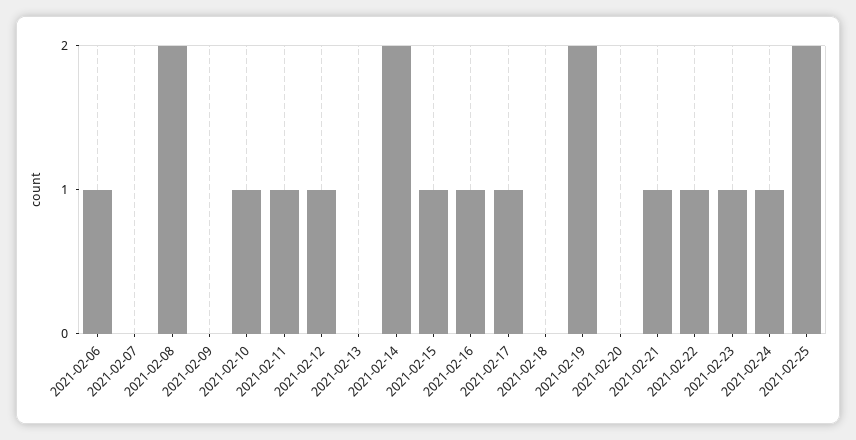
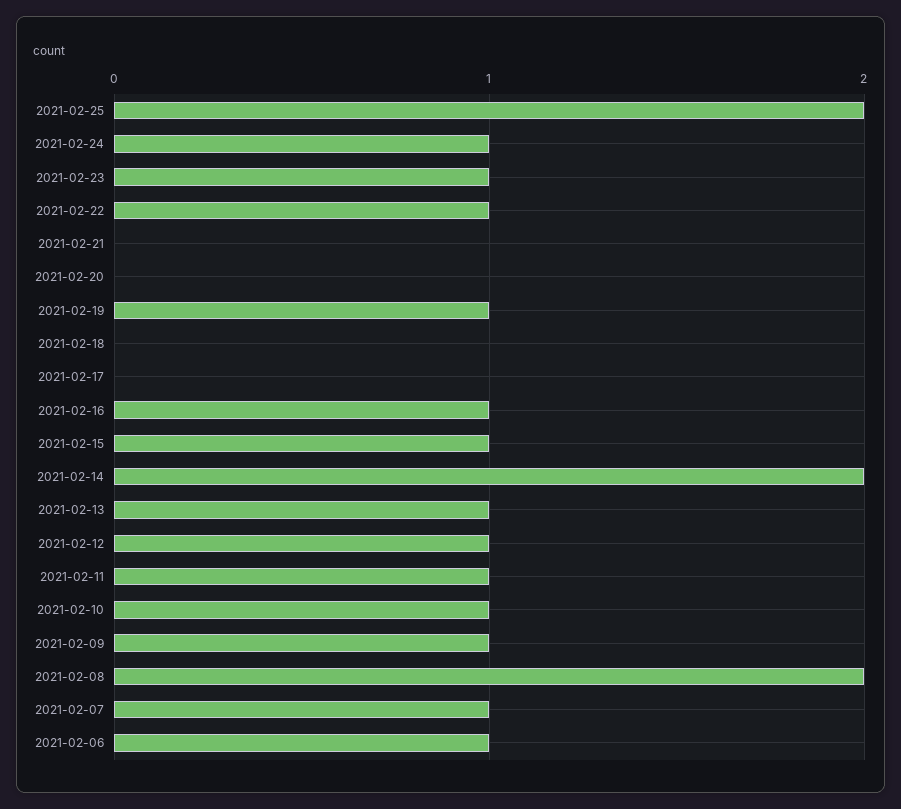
  {
    "2021-02-06": 1,
-   "2021-02-07": 0,
+   "2021-02-07": 1,
    "2021-02-08": 2,
-   "2021-02-09": 0,
+   "2021-02-09": 1,
    "2021-02-10": 1,
    "2021-02-11": 1,
    "2021-02-12": 1,
-   "2021-02-13": 0,
+   "2021-02-13": 1,
    "2021-02-14": 2,
    "2021-02-15": 1,
    "2021-02-16": 1,
-   "2021-02-17": 1,
+   "2021-02-17": 0,
    "2021-02-18": 0,
-   "2021-02-19": 2,
+   "2021-02-19": 1,
    "2021-02-20": 0,
-   "2021-02-21": 1,
+   "2021-02-21": 0,
    "2021-02-22": 1,
    "2021-02-23": 1,
    "2021-02-24": 1,
    "2021-02-25": 2
  }

